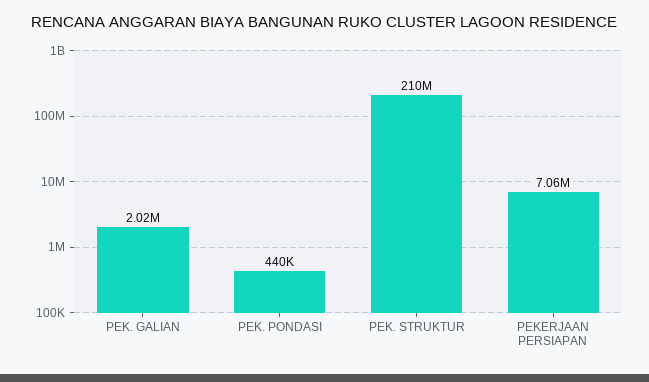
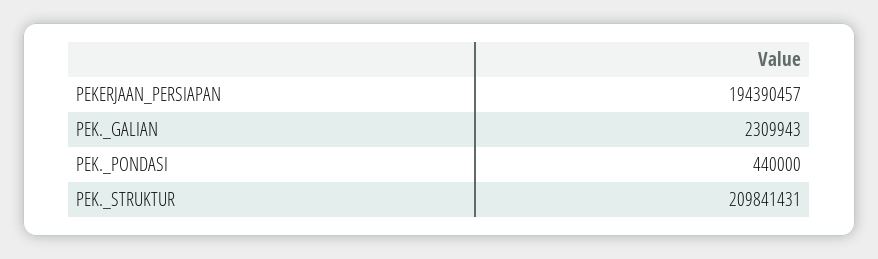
  {
-   "PEK. GALIAN": 2020000,
+   "PEK. GALIAN": 2309943,
    "PEK. PONDASI": 440000,
    "PEK. STRUKTUR": 209841431,
-   "PEKERJAAN PERSIAPAN": 7060000
+   "PEKERJAAN PERSIAPAN": 194390457
  }

